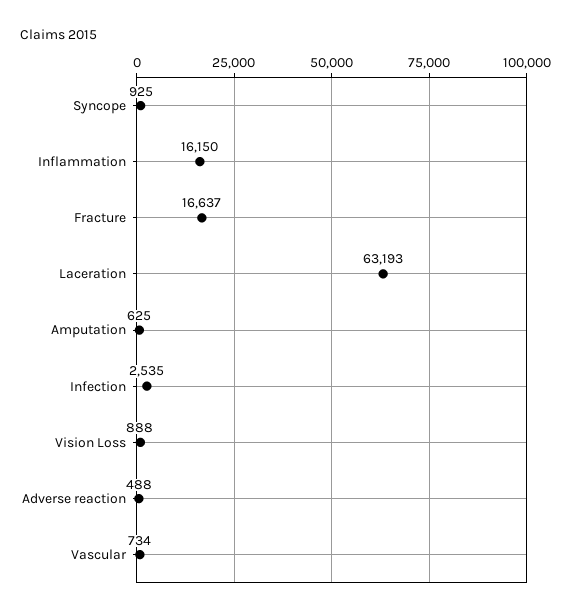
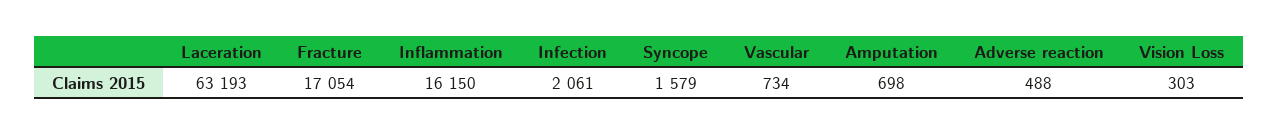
  {
-   "Syncope": 925,
+   "Syncope": 1579,
    "Inflammation": 16150,
-   "Fracture": 16637,
+   "Fracture": 17054,
    "Laceration": 63193,
-   "Amputation": 625,
+   "Amputation": 698,
-   "Infection": 2535,
+   "Infection": 2061,
-   "Vision Loss": 888,
+   "Vision Loss": 303,
    "Adverse reaction": 488,
    "Vascular": 734
  }

